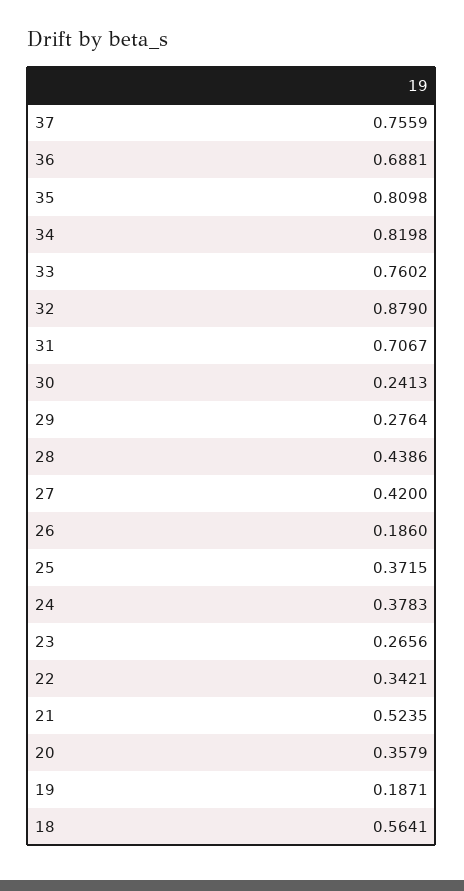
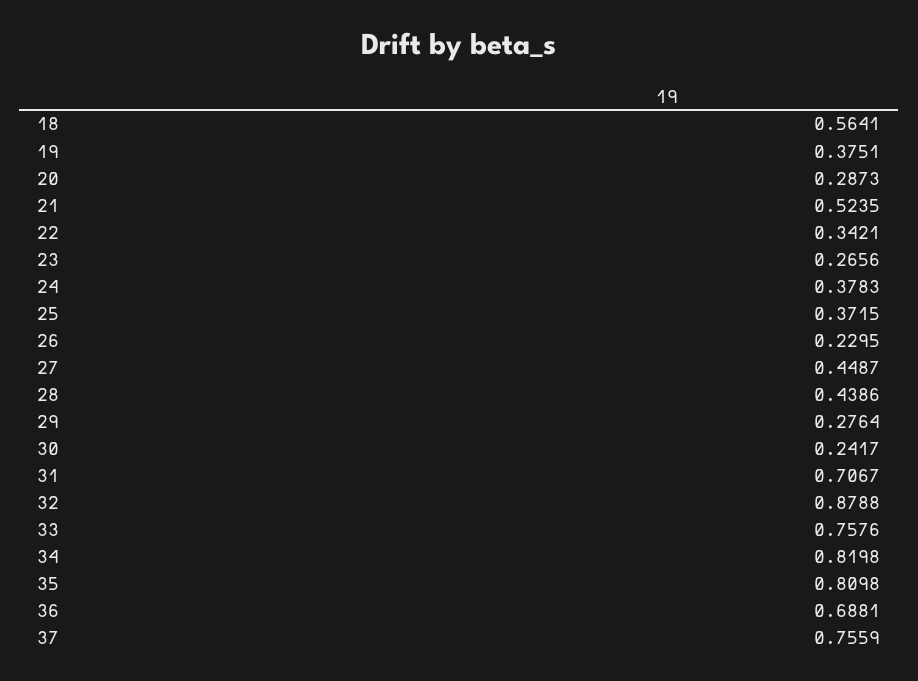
  {
    "37": 0.7559,
    "36": 0.6881,
    "35": 0.8098,
    "34": 0.8198,
-   "33": 0.7602,
+   "33": 0.7576,
-   "32": 0.879,
+   "32": 0.8788,
    "31": 0.7067,
-   "30": 0.2413,
+   "30": 0.2417,
    "29": 0.2764,
    "28": 0.4386,
-   "27": 0.42,
+   "27": 0.4487,
-   "26": 0.186,
+   "26": 0.2295,
    "25": 0.3715,
    "24": 0.3783,
    "23": 0.2656,
    "22": 0.3421,
    "21": 0.5235,
-   "20": 0.3579,
+   "20": 0.2873,
-   "19": 0.1871,
+   "19": 0.3751,
    "18": 0.5641
  }

